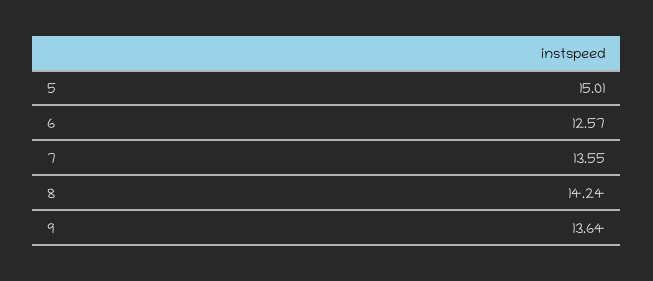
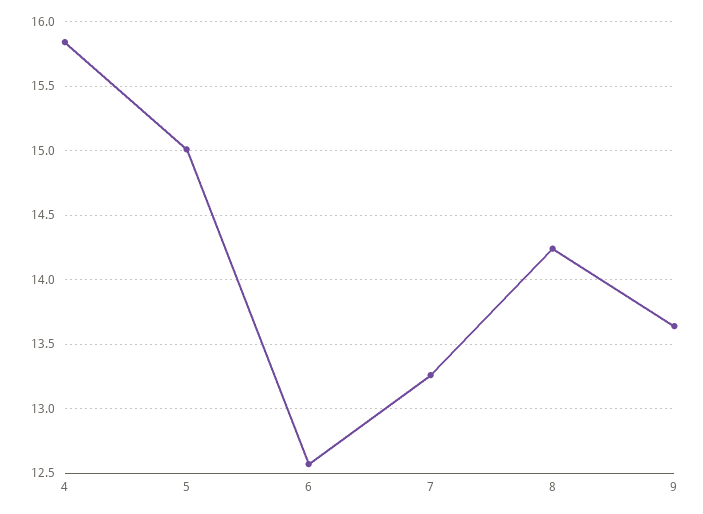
  {
    "5": 15.01,
    "6": 12.57,
-   "7": 13.55,
+   "7": 13.25,
    "8": 14.24,
-   "9": 13.64
+   "9": 13.64,
+   "4": 15.85
  }

